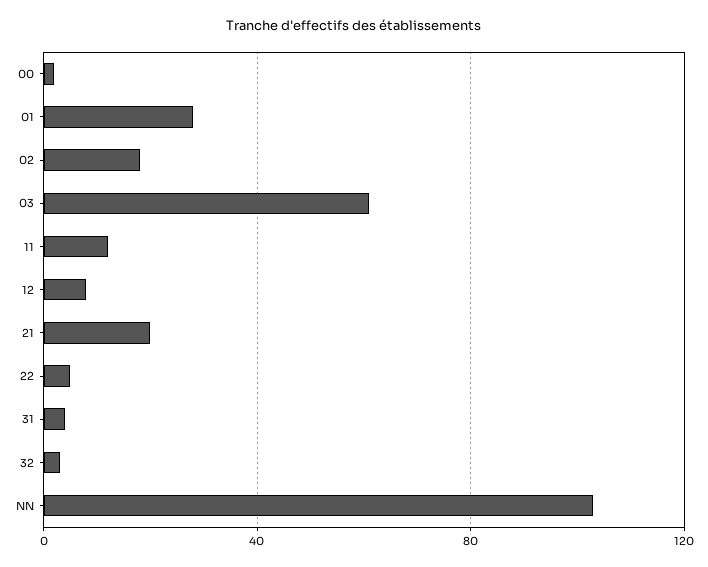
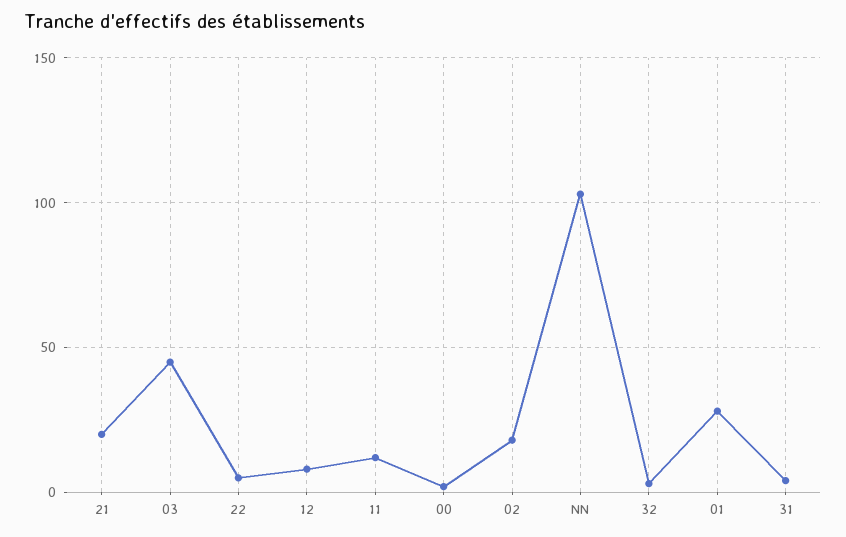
  {
    "00": 0,
    "01": 30,
    "02": 20,
-   "03": 60,
+   "03": 45,
    "11": 10,
    "12": 10,
    "21": 20,
    "22": 5,
    "31": 5,
    "32": 5,
    "NN": 105
  }

